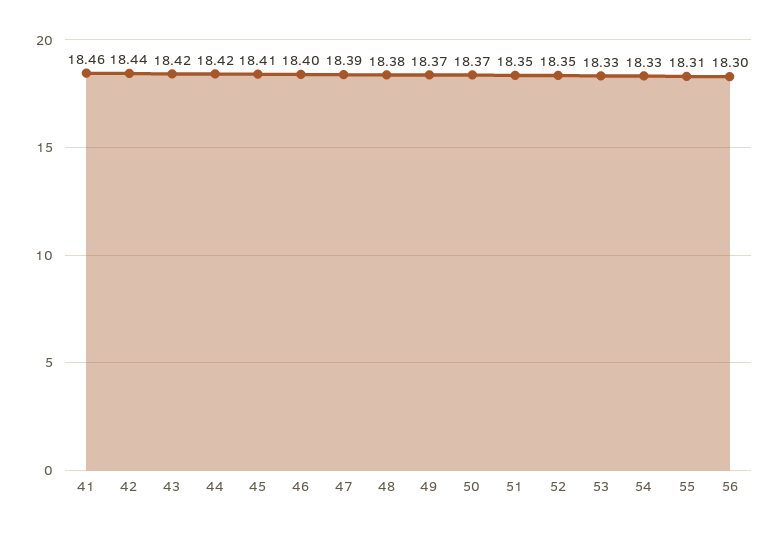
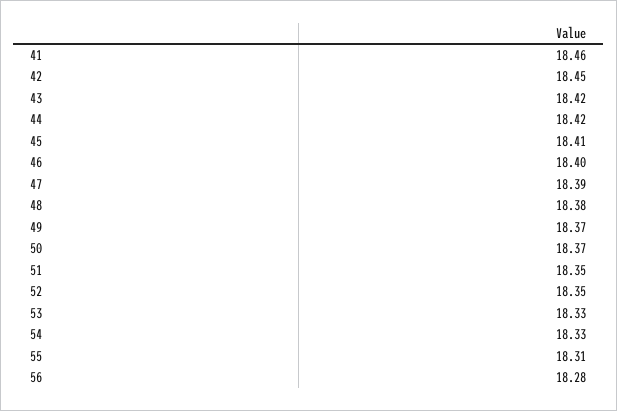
  {
    "41": 18.46,
-   "42": 18.44,
+   "42": 18.45,
    "43": 18.42,
    "44": 18.42,
    "45": 18.41,
    "46": 18.4,
    "47": 18.39,
    "48": 18.38,
    "49": 18.37,
    "50": 18.37,
    "51": 18.35,
    "52": 18.35,
    "53": 18.33,
    "54": 18.33,
    "55": 18.31,
-   "56": 18.3
+   "56": 18.28
  }

